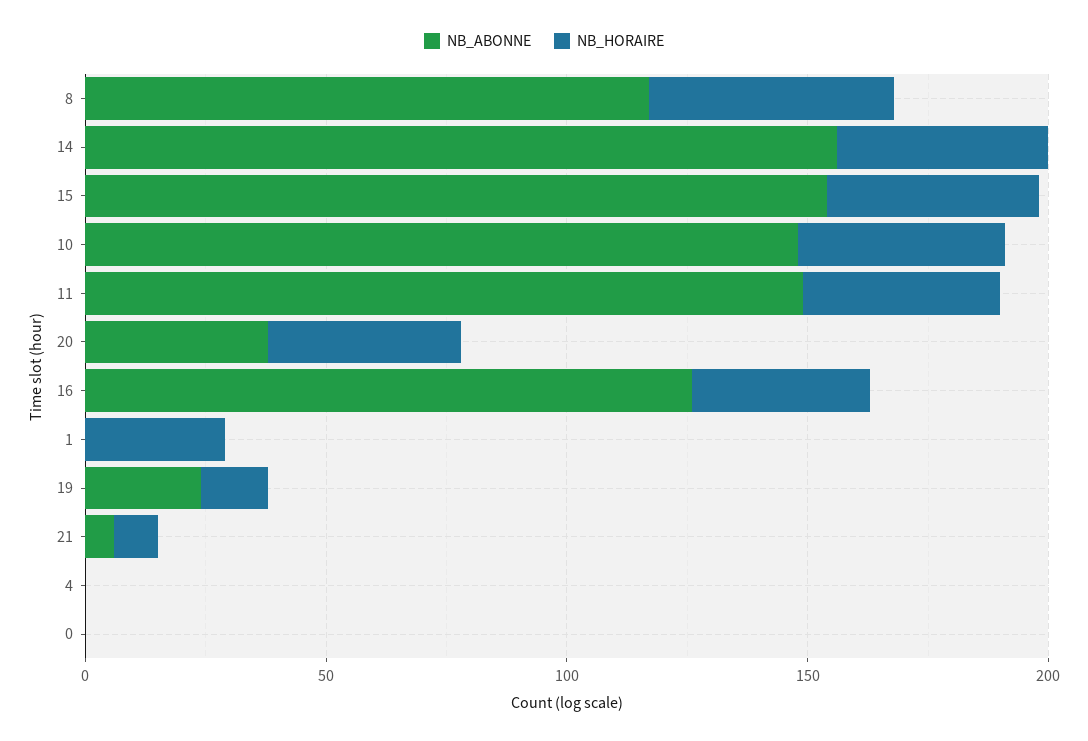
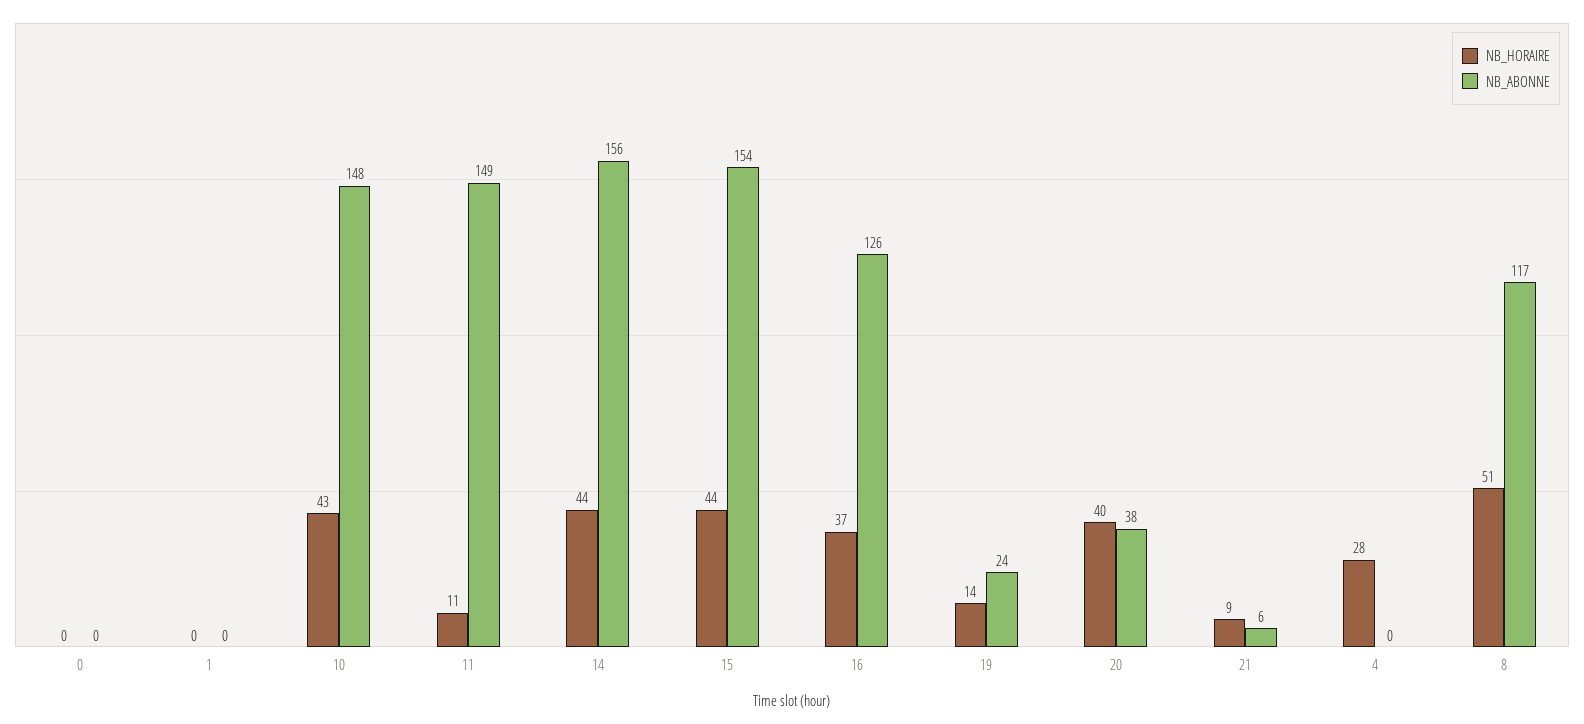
  {
    "NB_ABONNE": {
      "8": 117,
      "14": 156,
      "15": 154,
      "10": 148,
      "11": 149,
      "20": 38,
      "16": 126,
      "1": 0,
      "19": 24,
      "21": 6,
      "4": 0,
      "0": 0
    },
    "NB_HORAIRE": {
      "8": 51,
      "14": 44,
      "15": 44,
      "10": 43,
-     "11": 40,
+     "11": 11,
      "20": 40,
      "16": 37,
-     "1": 30,
+     "1": 0,
      "19": 14,
      "21": 9,
-     "4": 0,
+     "4": 28,
      "0": 0
    }
  }

